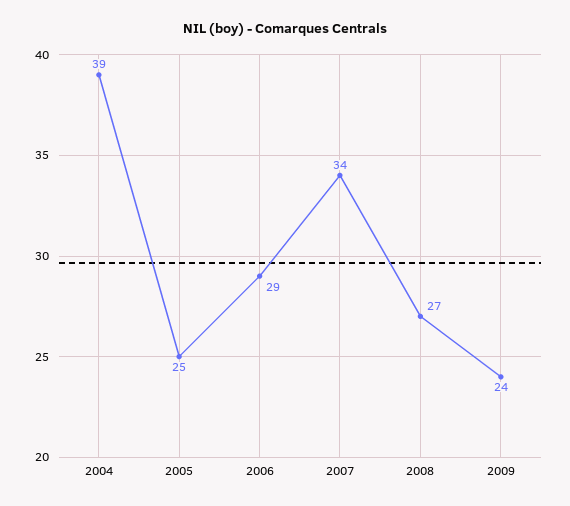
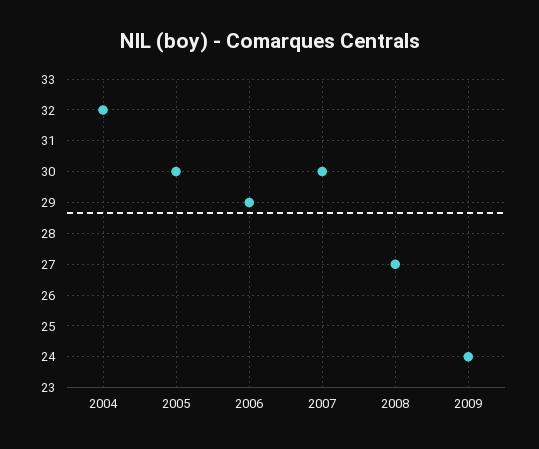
  {
-   "2004": 39,
+   "2004": 32,
-   "2005": 25,
+   "2005": 30,
    "2006": 29,
-   "2007": 34,
+   "2007": 30,
    "2008": 27,
    "2009": 24
  }

